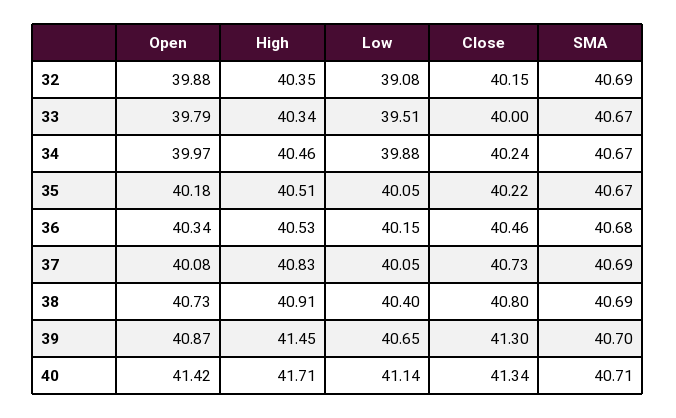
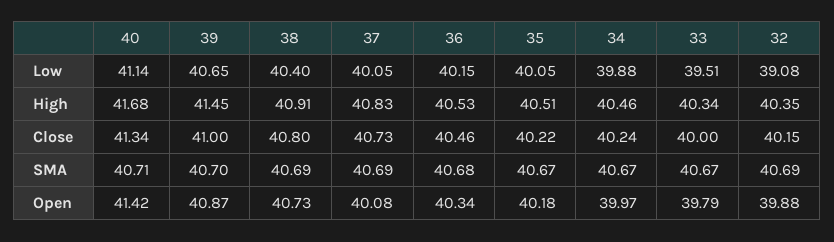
  {
    "Open": {
      "32": 39.88,
      "33": 39.79,
      "34": 39.97,
      "35": 40.18,
      "36": 40.34,
      "37": 40.08,
      "38": 40.73,
      "39": 40.87,
      "40": 41.42
    },
    "High": {
      "32": 40.35,
      "33": 40.34,
      "34": 40.46,
      "35": 40.51,
      "36": 40.53,
      "37": 40.83,
      "38": 40.91,
      "39": 41.45,
-     "40": 41.71
+     "40": 41.68
    },
    "Low": {
      "32": 39.08,
      "33": 39.51,
      "34": 39.88,
      "35": 40.05,
      "36": 40.15,
      "37": 40.05,
      "38": 40.4,
      "39": 40.65,
      "40": 41.14
    },
    "Close": {
      "32": 40.15,
      "33": 40,
      "34": 40.24,
      "35": 40.22,
      "36": 40.46,
      "37": 40.73,
      "38": 40.8,
-     "39": 41.3,
+     "39": 41,
      "40": 41.34
    },
    "SMA": {
      "32": 40.69,
      "33": 40.67,
      "34": 40.67,
      "35": 40.67,
      "36": 40.68,
      "37": 40.69,
      "38": 40.69,
      "39": 40.7,
      "40": 40.71
    }
  }

